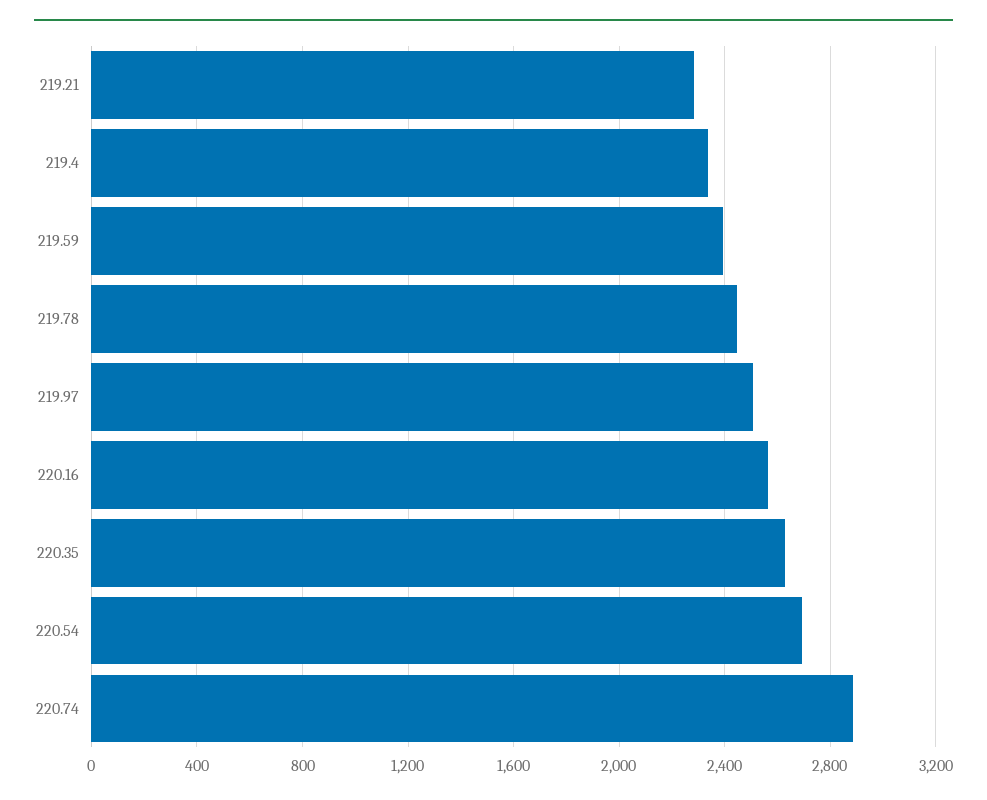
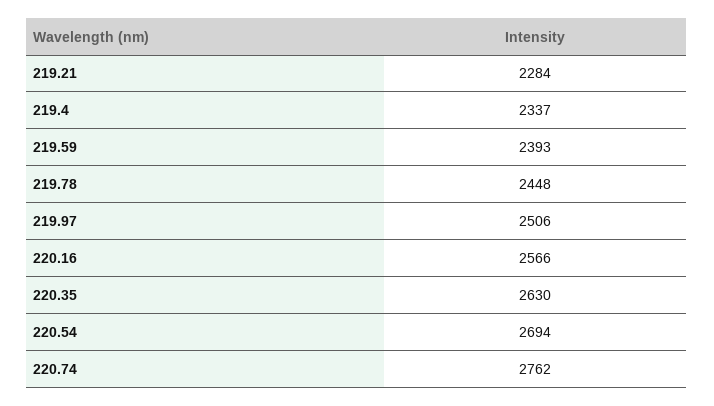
  {
    "219.21": 2284,
    "219.4": 2337,
    "219.59": 2393,
    "219.78": 2448,
    "219.97": 2506,
    "220.16": 2566,
    "220.35": 2630,
    "220.54": 2694,
-   "220.74": 2900
+   "220.74": 2762
  }

